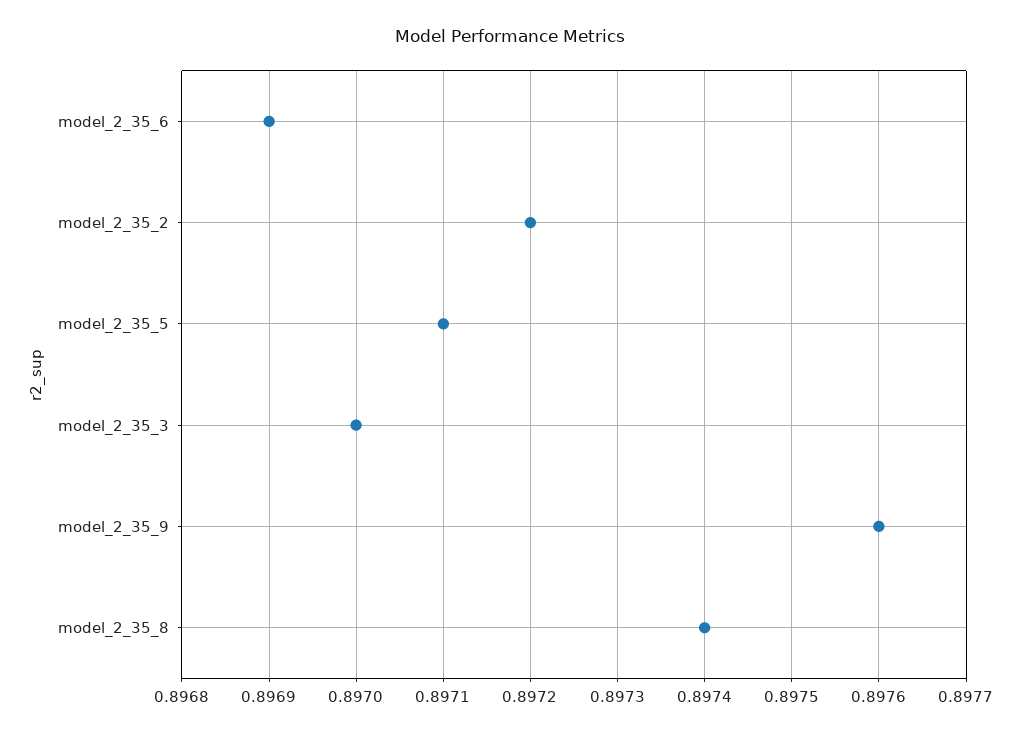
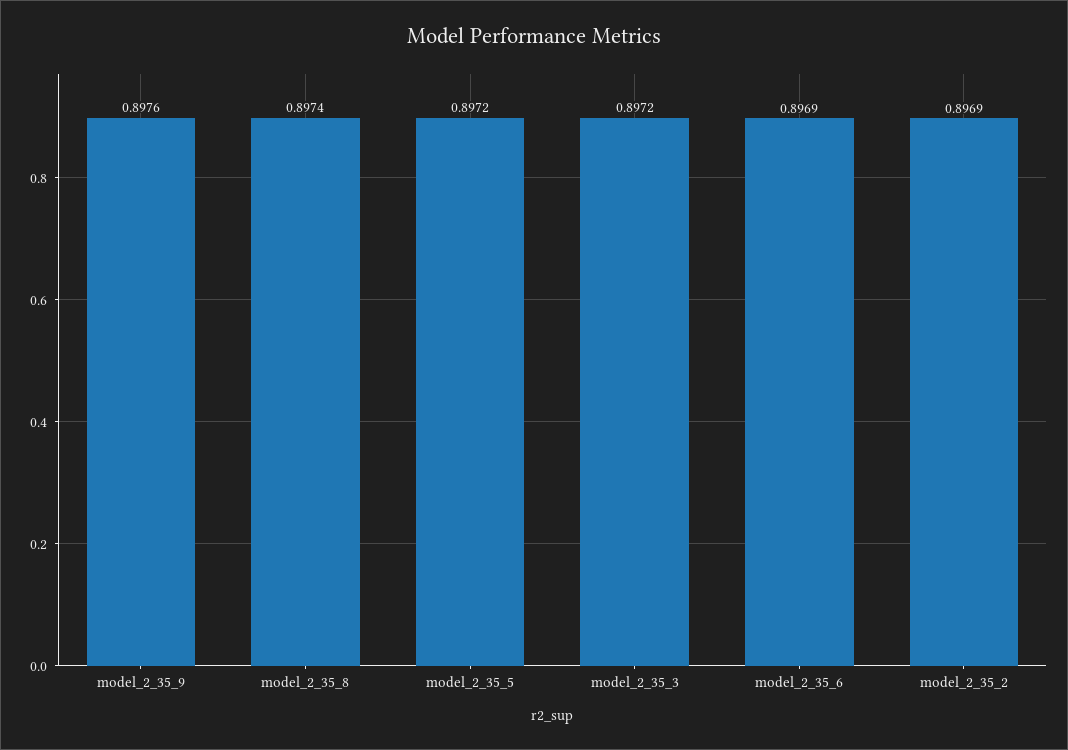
  {
    "model_2_35_6": 0.8969,
-   "model_2_35_2": 0.8972,
+   "model_2_35_2": 0.8969,
-   "model_2_35_5": 0.8971,
+   "model_2_35_5": 0.8972,
-   "model_2_35_3": 0.897,
+   "model_2_35_3": 0.8972,
    "model_2_35_9": 0.8976,
    "model_2_35_8": 0.8974
  }

